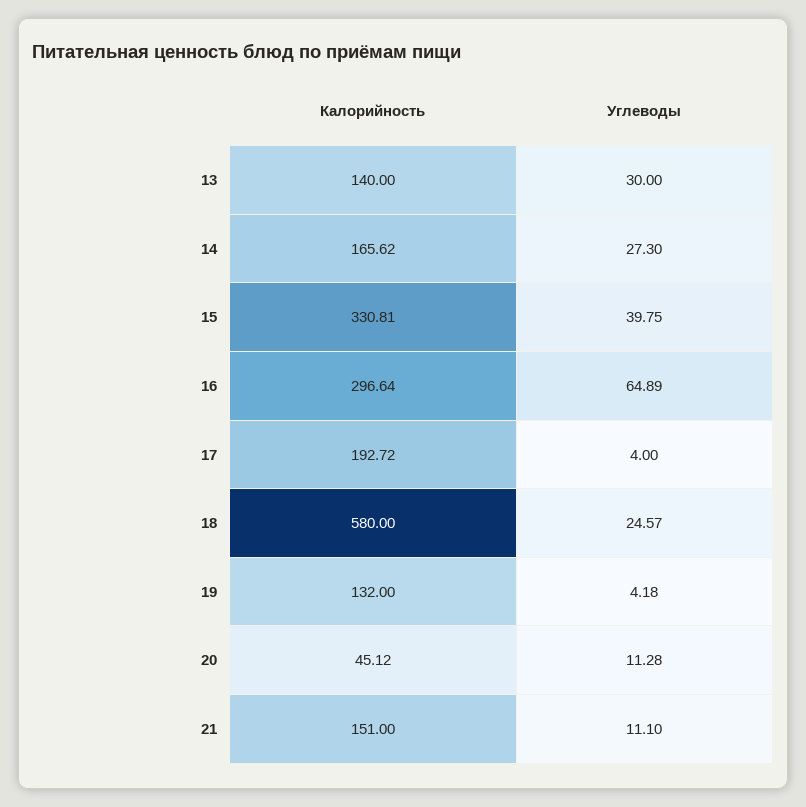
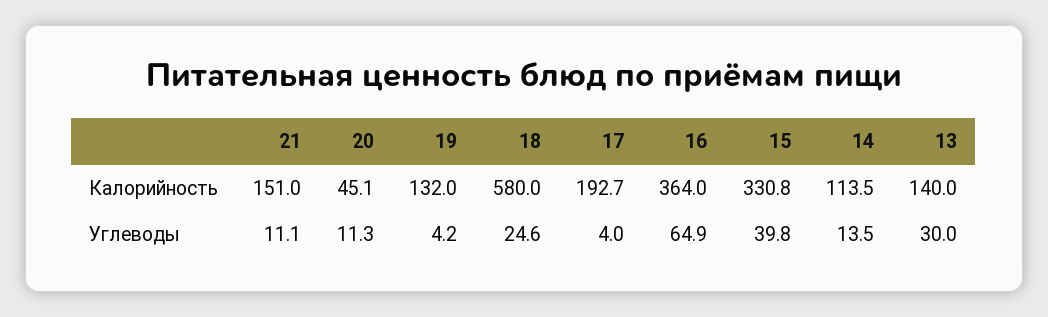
  {
    "Калорийность": {
      "13": 140,
-     "14": 165.62,
+     "14": 113.5,
      "15": 330.81,
-     "16": 296.64,
+     "16": 364,
      "17": 192.72,
      "18": 580,
      "19": 132,
      "20": 45.12,
      "21": 151
    },
    "Углеводы": {
      "13": 30,
-     "14": 27.3,
+     "14": 13.5,
      "15": 39.75,
      "16": 64.89,
      "17": 4,
      "18": 24.57,
      "19": 4.18,
      "20": 11.28,
      "21": 11.1
    }
  }

